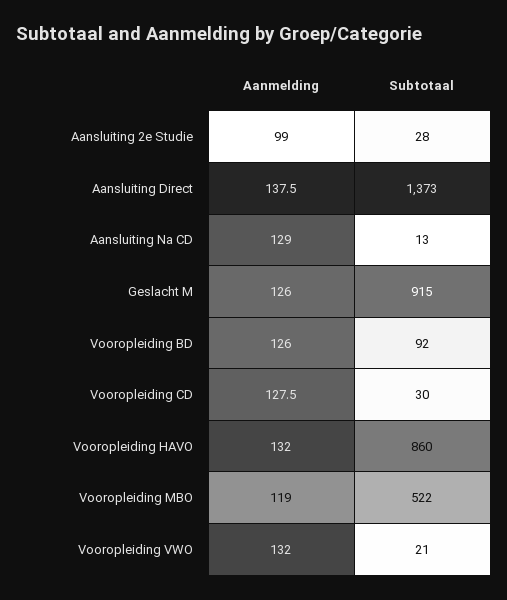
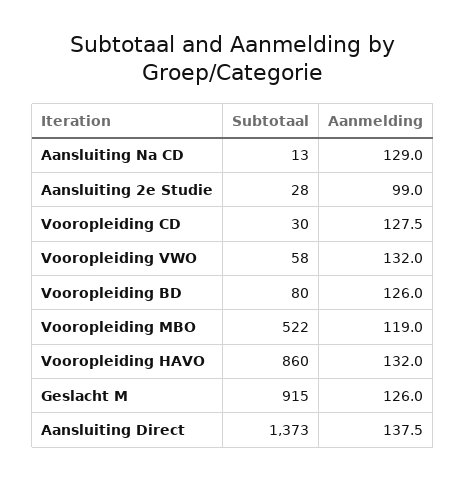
  {
    "Aanmelding": {
      "Aansluiting 2e Studie": 99,
      "Aansluiting Direct": 137.5,
      "Aansluiting Na CD": 129,
      "Geslacht M": 126,
      "Vooropleiding BD": 126,
      "Vooropleiding CD": 127.5,
      "Vooropleiding HAVO": 132,
      "Vooropleiding MBO": 119,
      "Vooropleiding VWO": 132
    },
    "Subtotaal": {
      "Aansluiting 2e Studie": 28,
      "Aansluiting Direct": 1373,
      "Aansluiting Na CD": 13,
      "Geslacht M": 915,
-     "Vooropleiding BD": 92,
+     "Vooropleiding BD": 80,
      "Vooropleiding CD": 30,
      "Vooropleiding HAVO": 860,
      "Vooropleiding MBO": 522,
-     "Vooropleiding VWO": 21
+     "Vooropleiding VWO": 58
    }
  }

